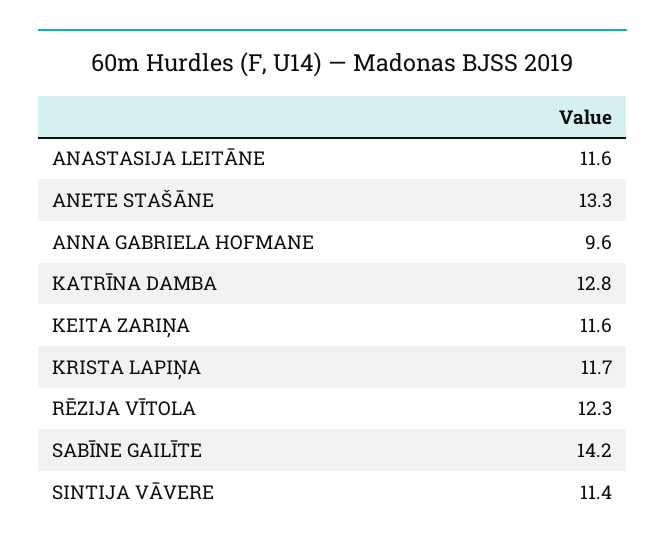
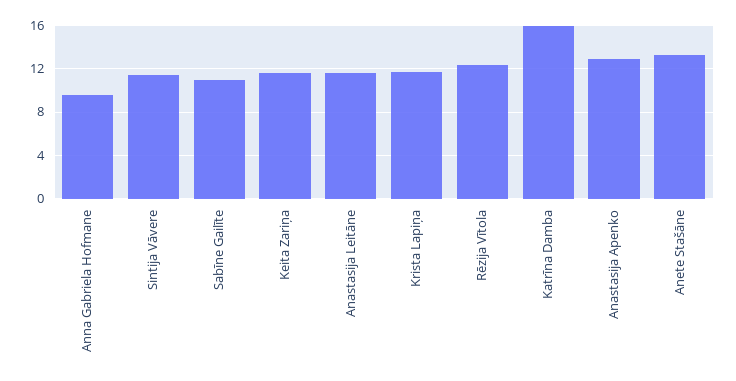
  {
    "ANASTASIJA LEITĀNE": 11.6,
    "ANETE STAŠĀNE": 13.3,
    "ANNA GABRIELA HOFMANE": 9.6,
-   "KATRĪNA DAMBA": 12.8,
+   "KATRĪNA DAMBA": 16,
    "KEITA ZARIŅA": 11.6,
    "KRISTA LAPIŅA": 11.7,
    "RĒZIJA VĪTOLA": 12.3,
-   "SABĪNE GAILĪTE": 14.2,
+   "SABĪNE GAILĪTE": 11,
-   "SINTIJA VĀVERE": 11.4
+   "SINTIJA VĀVERE": 11.4,
+   "Anastasija Apenko": 13
  }

